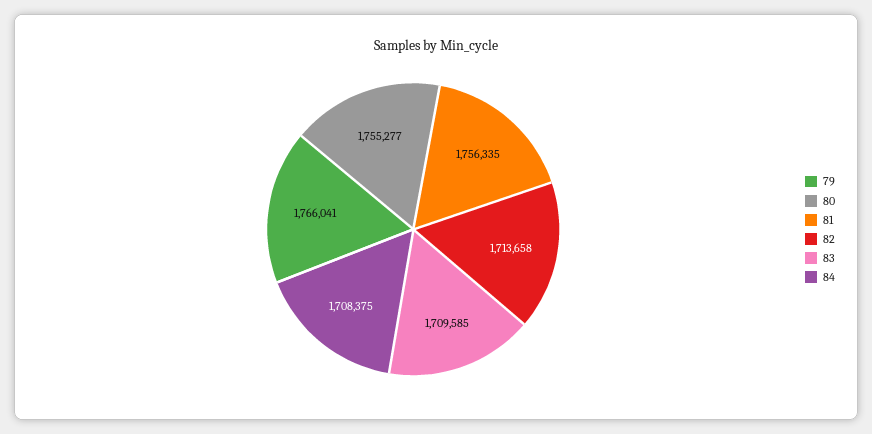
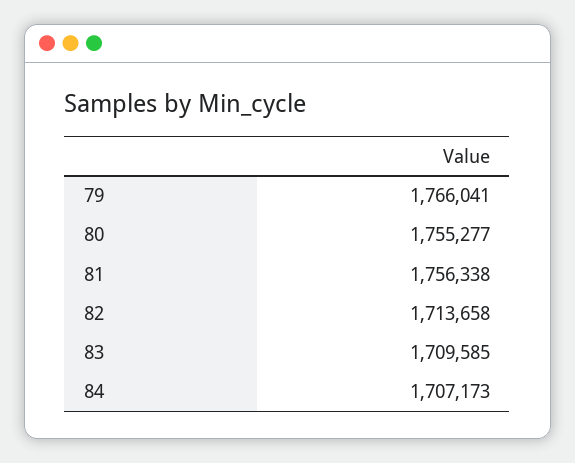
  {
    "79": 1766041,
    "80": 1755277,
-   "81": 1756335,
+   "81": 1756338,
    "82": 1713658,
    "83": 1709585,
-   "84": 1708375
+   "84": 1707173
  }

